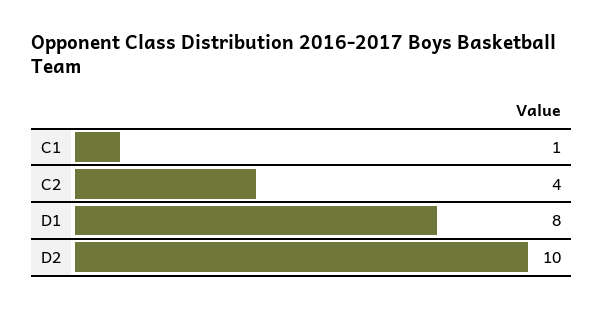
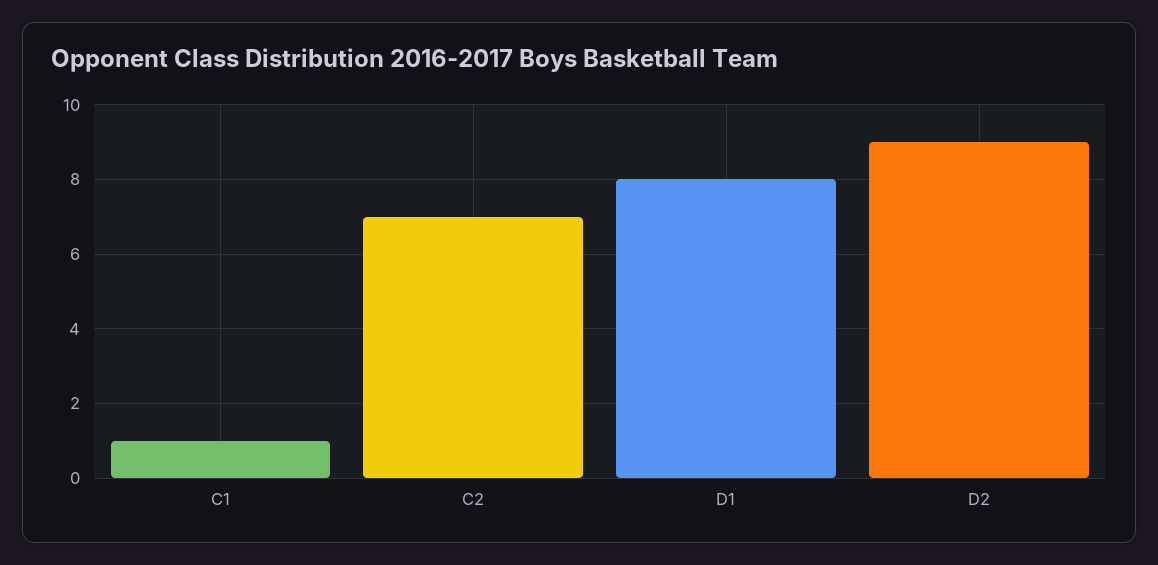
  {
    "C1": 1,
-   "C2": 4,
+   "C2": 7,
    "D1": 8,
-   "D2": 10
+   "D2": 9
  }

